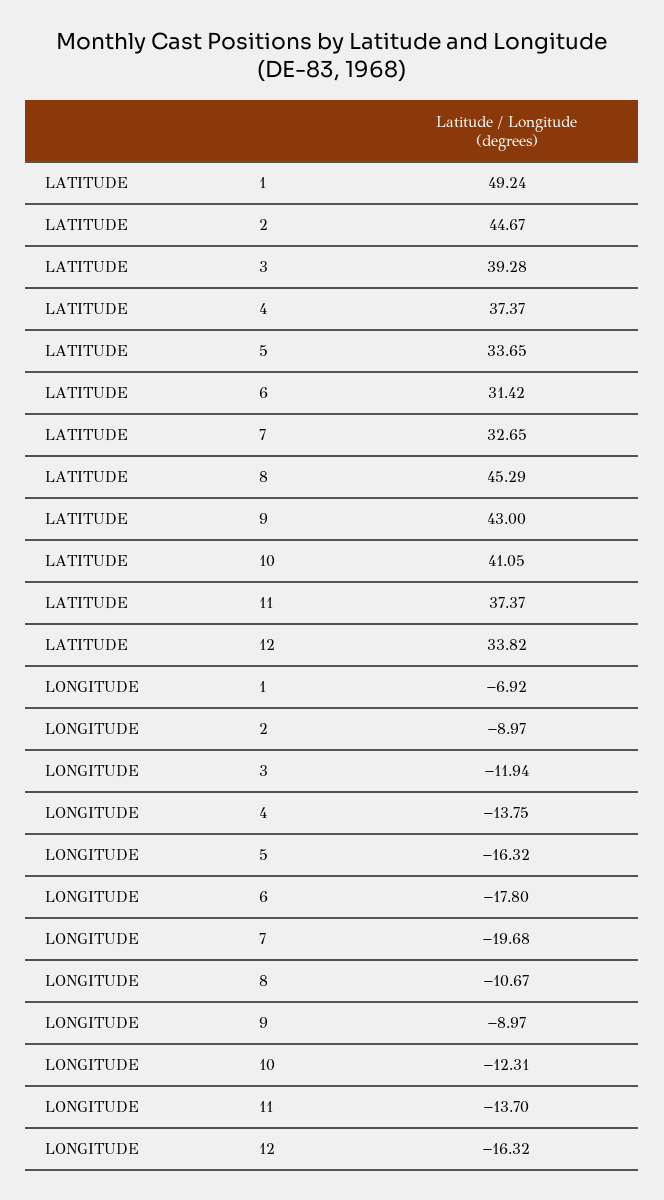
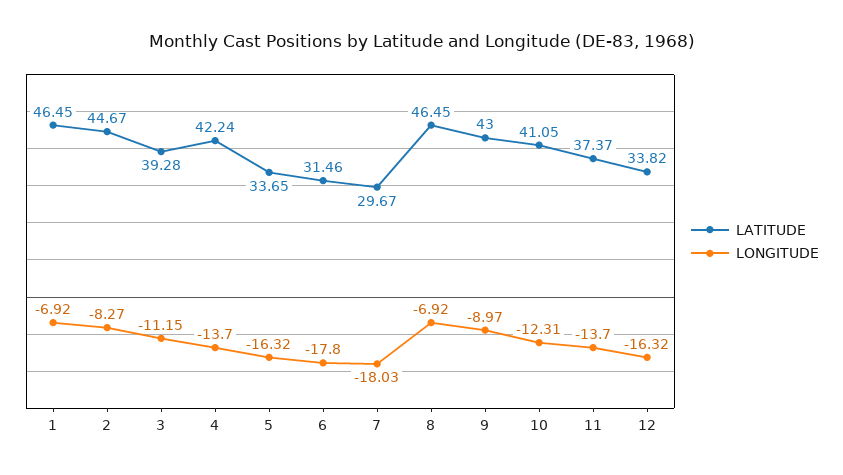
  {
    "LATITUDE": {
-     "1": 49.24,
+     "1": 46.45,
      "2": 44.67,
      "3": 39.28,
-     "4": 37.37,
+     "4": 42.24,
      "5": 33.65,
-     "6": 31.42,
+     "6": 31.46,
-     "7": 32.65,
+     "7": 29.67,
-     "8": 45.29,
+     "8": 46.45,
      "9": 43,
      "10": 41.05,
      "11": 37.37,
      "12": 33.82
    },
    "LONGITUDE": {
      "1": -6.92,
-     "2": -8.97,
+     "2": -8.27,
-     "3": -11.94,
+     "3": -11.15,
-     "4": -13.75,
+     "4": -13.7,
      "5": -16.32,
      "6": -17.8,
-     "7": -19.68,
+     "7": -18.03,
-     "8": -10.67,
+     "8": -6.92,
      "9": -8.97,
      "10": -12.31,
      "11": -13.7,
      "12": -16.32
    }
  }

